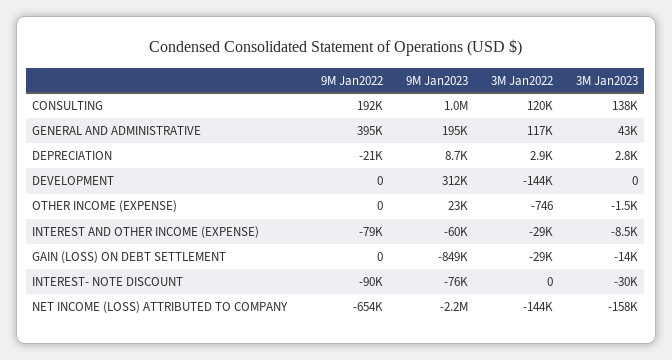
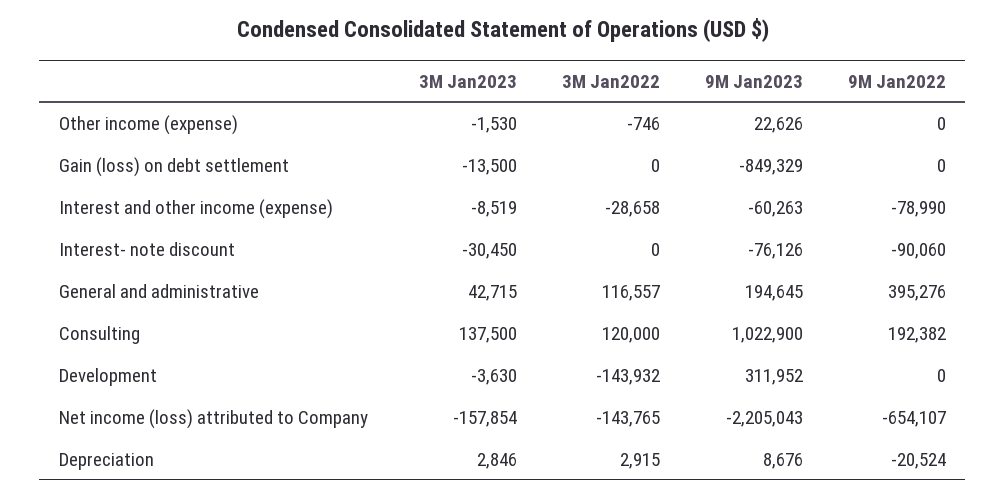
  {
    "9M Jan2022": {
      "CONSULTING": 192382,
      "GENERAL AND ADMINISTRATIVE": 395276,
      "DEPRECIATION": -20524,
      "DEVELOPMENT": 0,
      "OTHER INCOME (EXPENSE)": 0,
      "INTEREST AND OTHER INCOME (EXPENSE)": -78990,
      "GAIN (LOSS) ON DEBT SETTLEMENT": 0,
      "INTEREST- NOTE DISCOUNT": -90060,
      "NET INCOME (LOSS) ATTRIBUTED TO COMPANY": -654107
    },
    "9M Jan2023": {
      "CONSULTING": 1022900,
      "GENERAL AND ADMINISTRATIVE": 194645,
      "DEPRECIATION": 8676,
      "DEVELOPMENT": 311952,
      "OTHER INCOME (EXPENSE)": 22626,
      "INTEREST AND OTHER INCOME (EXPENSE)": -60263,
      "GAIN (LOSS) ON DEBT SETTLEMENT": -849329,
      "INTEREST- NOTE DISCOUNT": -76126,
      "NET INCOME (LOSS) ATTRIBUTED TO COMPANY": -2205043
    },
    "3M Jan2022": {
      "CONSULTING": 120000,
      "GENERAL AND ADMINISTRATIVE": 116557,
      "DEPRECIATION": 2915,
      "DEVELOPMENT": -143932,
      "OTHER INCOME (EXPENSE)": -746,
      "INTEREST AND OTHER INCOME (EXPENSE)": -28658,
-     "GAIN (LOSS) ON DEBT SETTLEMENT": -29000,
+     "GAIN (LOSS) ON DEBT SETTLEMENT": 0,
      "INTEREST- NOTE DISCOUNT": 0,
      "NET INCOME (LOSS) ATTRIBUTED TO COMPANY": -143765
    },
    "3M Jan2023": {
      "CONSULTING": 137500,
      "GENERAL AND ADMINISTRATIVE": 42715,
      "DEPRECIATION": 2846,
-     "DEVELOPMENT": 0,
+     "DEVELOPMENT": -3630,
      "OTHER INCOME (EXPENSE)": -1530,
      "INTEREST AND OTHER INCOME (EXPENSE)": -8519,
      "GAIN (LOSS) ON DEBT SETTLEMENT": -13500,
      "INTEREST- NOTE DISCOUNT": -30450,
      "NET INCOME (LOSS) ATTRIBUTED TO COMPANY": -157854
    }
  }

